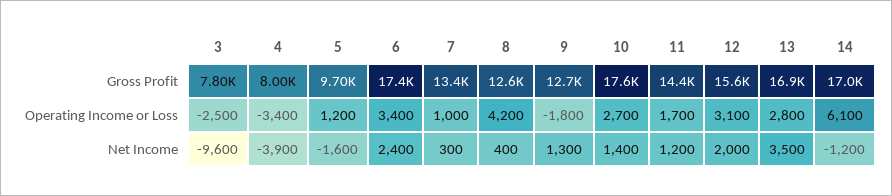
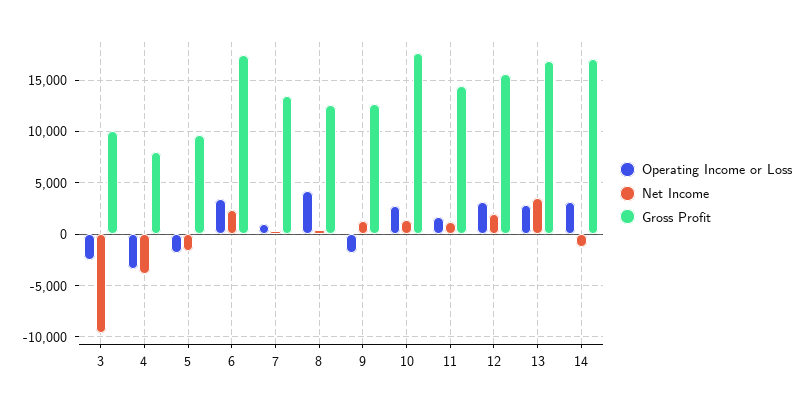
  {
    "Gross Profit": {
-     "3": 7800,
+     "3": 10000,
      "4": 8000,
      "5": 9700,
      "6": 17400,
      "7": 13400,
      "8": 12600,
      "9": 12700,
      "10": 17600,
      "11": 14400,
      "12": 15600,
      "13": 16900,
      "14": 17000
    },
    "Operating Income or Loss": {
      "3": -2500,
      "4": -3400,
-     "5": 1200,
+     "5": -2000,
      "6": 3400,
      "7": 1000,
      "8": 4200,
      "9": -1800,
      "10": 2700,
      "11": 1700,
      "12": 3100,
      "13": 2800,
-     "14": 6100
+     "14": 3000
    },
    "Net Income": {
      "3": -9600,
      "4": -3900,
      "5": -1600,
      "6": 2400,
      "7": 300,
      "8": 400,
      "9": 1300,
      "10": 1400,
      "11": 1200,
      "12": 2000,
      "13": 3500,
      "14": -1200
    }
  }

